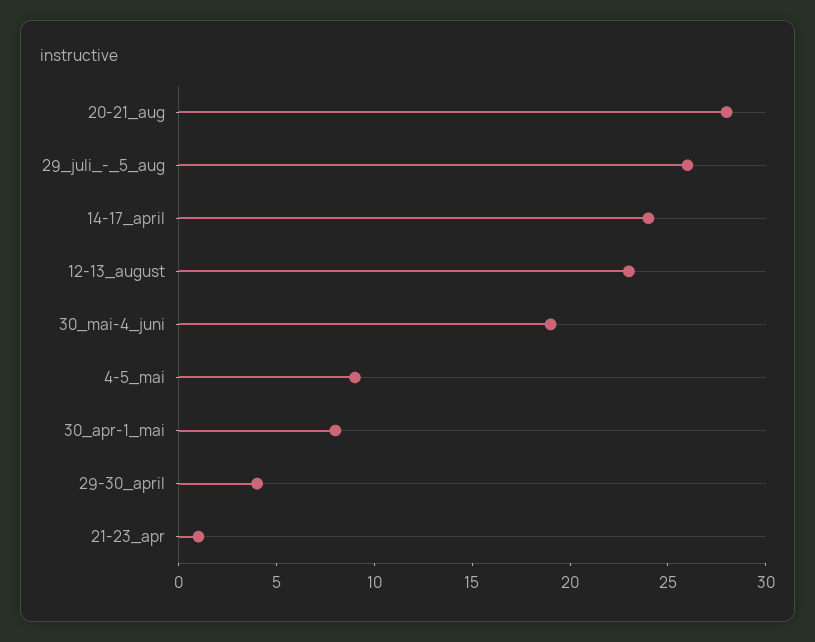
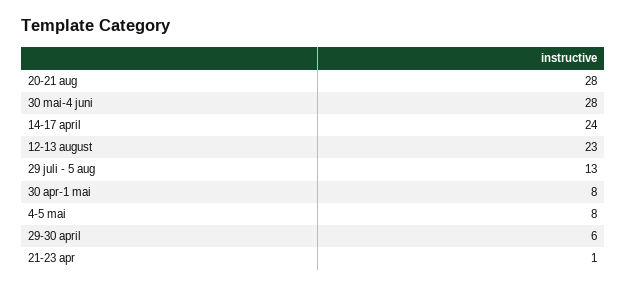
  {
    "20-21_aug": 28,
-   "29_juli_-_5_aug": 26,
+   "29_juli_-_5_aug": 13,
    "14-17_april": 24,
    "12-13_august": 23,
-   "30_mai-4_juni": 19,
+   "30_mai-4_juni": 28,
-   "4-5_mai": 9,
+   "4-5_mai": 8,
    "30_apr-1_mai": 8,
-   "29-30_april": 4,
+   "29-30_april": 6,
    "21-23_apr": 1
  }

